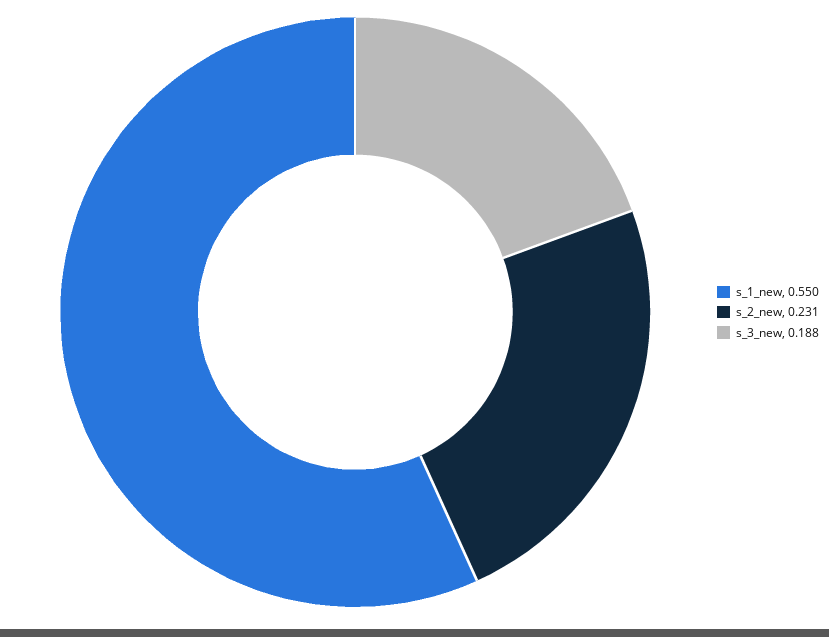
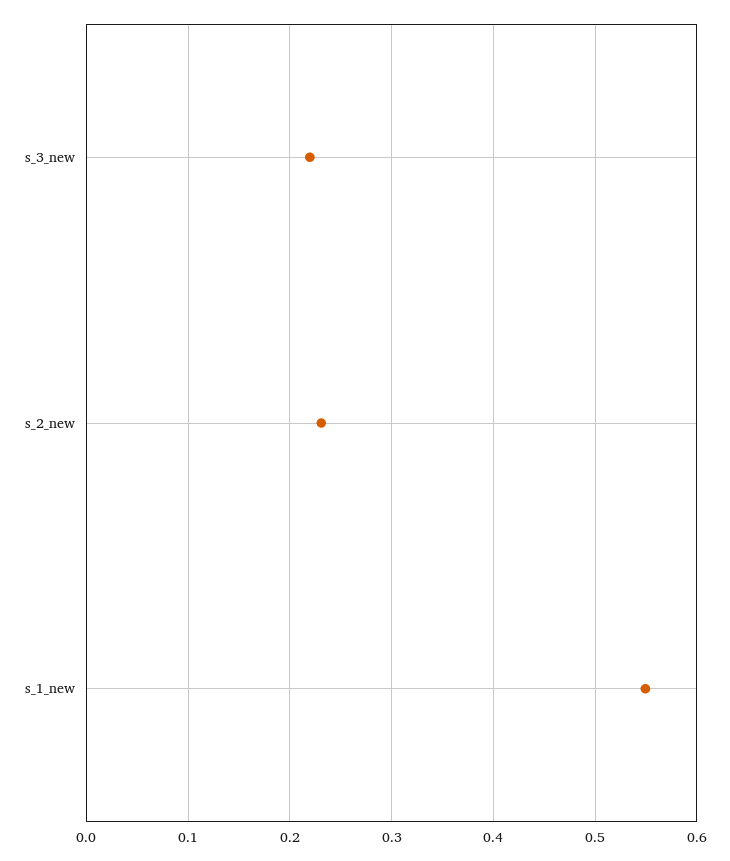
  {
    "s_1_new": 0.55,
    "s_2_new": 0.231,
-   "s_3_new": 0.188
+   "s_3_new": 0.22
  }

